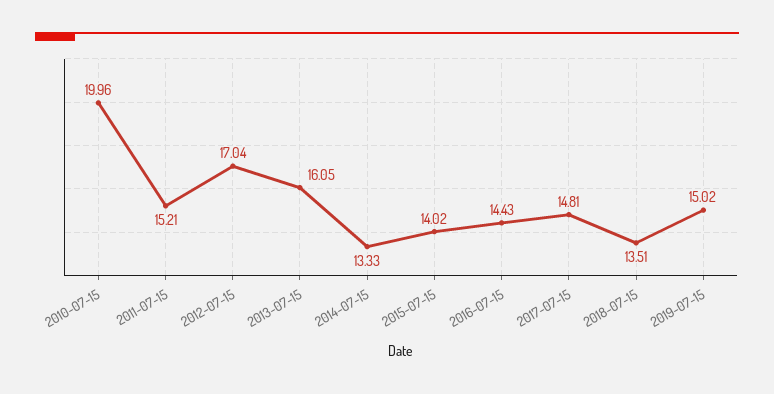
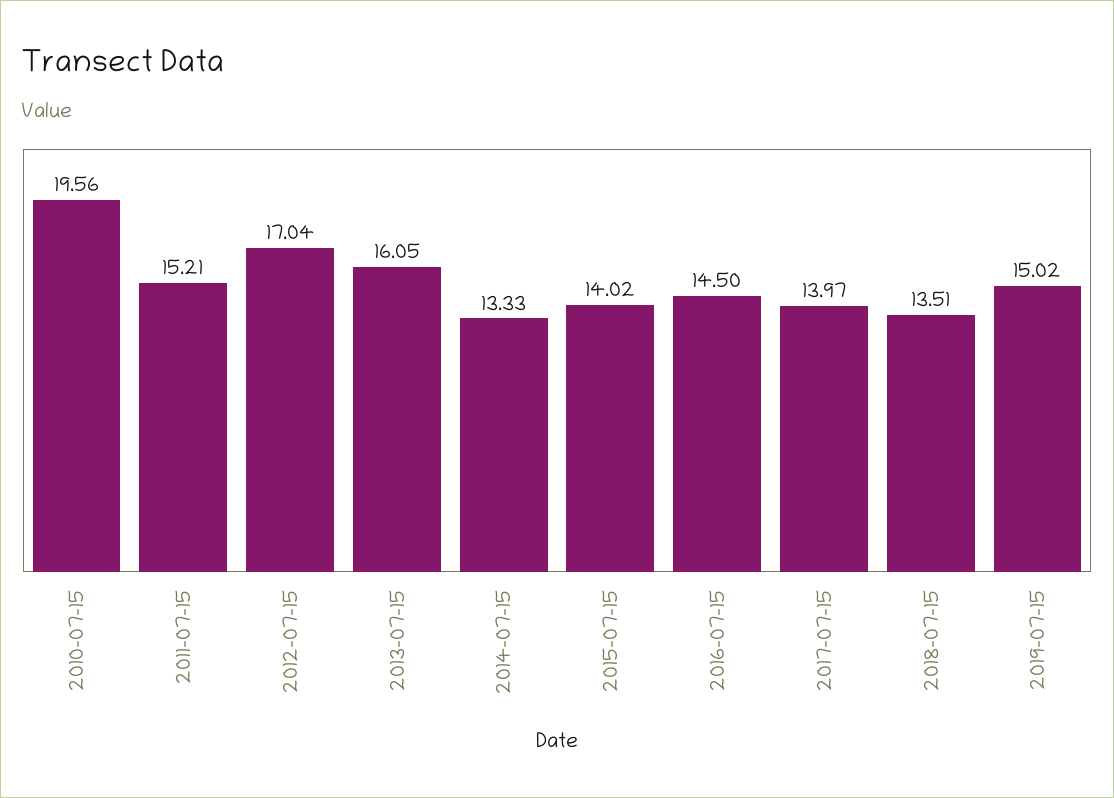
  {
-   "2010-07-15": 19.96,
+   "2010-07-15": 19.56,
    "2011-07-15": 15.21,
    "2012-07-15": 17.04,
    "2013-07-15": 16.05,
    "2014-07-15": 13.33,
    "2015-07-15": 14.02,
-   "2016-07-15": 14.43,
+   "2016-07-15": 14.5,
-   "2017-07-15": 14.81,
+   "2017-07-15": 13.97,
    "2018-07-15": 13.51,
    "2019-07-15": 15.02
  }

